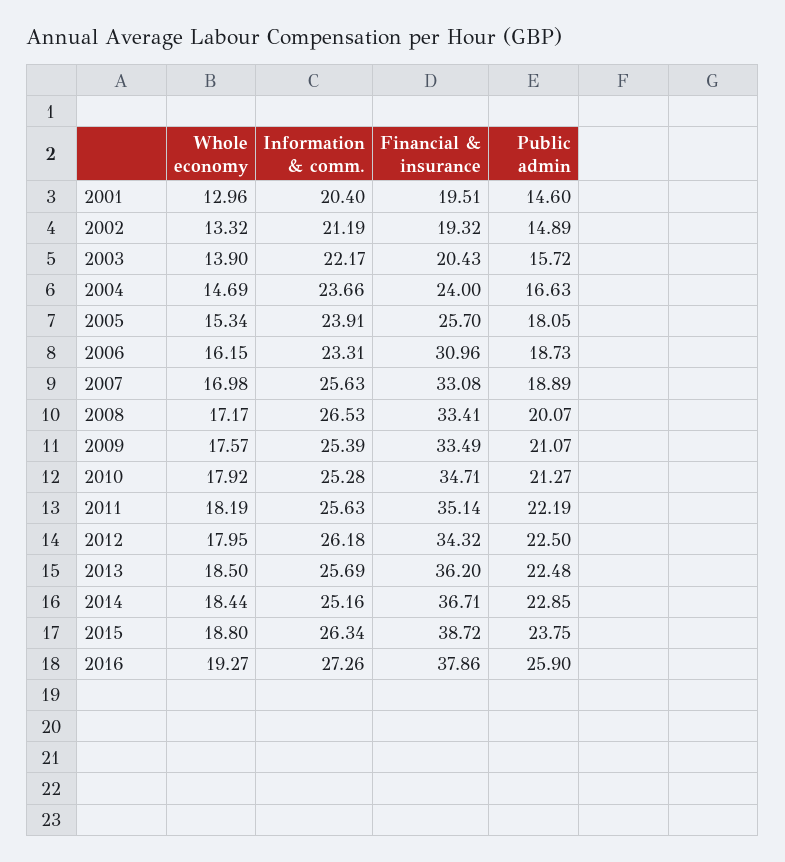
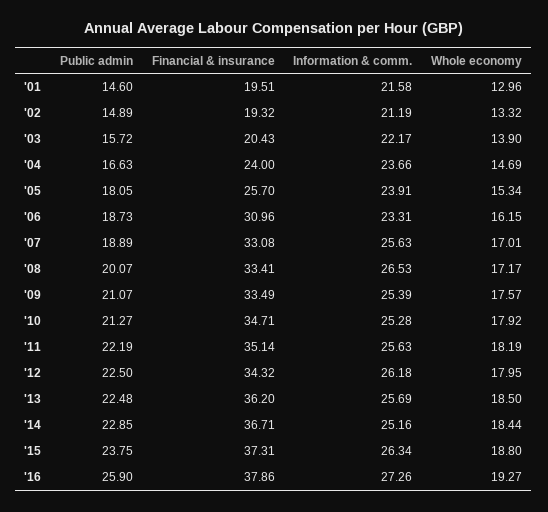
  {
    "Whole economy": {
      "2001": 12.96,
      "2002": 13.32,
      "2003": 13.9,
      "2004": 14.69,
      "2005": 15.34,
      "2006": 16.15,
-     "2007": 16.98,
+     "2007": 17.01,
      "2008": 17.17,
      "2009": 17.57,
      "2010": 17.92,
      "2011": 18.19,
      "2012": 17.95,
      "2013": 18.5,
      "2014": 18.44,
      "2015": 18.8,
      "2016": 19.27
    },
    "Information & comm.": {
-     "2001": 20.4,
+     "2001": 21.58,
      "2002": 21.19,
      "2003": 22.17,
      "2004": 23.66,
      "2005": 23.91,
      "2006": 23.31,
      "2007": 25.63,
      "2008": 26.53,
      "2009": 25.39,
      "2010": 25.28,
      "2011": 25.63,
      "2012": 26.18,
      "2013": 25.69,
      "2014": 25.16,
      "2015": 26.34,
      "2016": 27.26
    },
    "Financial & insurance": {
      "2001": 19.51,
      "2002": 19.32,
      "2003": 20.43,
      "2004": 24,
      "2005": 25.7,
      "2006": 30.96,
      "2007": 33.08,
      "2008": 33.41,
      "2009": 33.49,
      "2010": 34.71,
      "2011": 35.14,
      "2012": 34.32,
      "2013": 36.2,
      "2014": 36.71,
-     "2015": 38.72,
+     "2015": 37.31,
      "2016": 37.86
    },
    "Public admin": {
      "2001": 14.6,
      "2002": 14.89,
      "2003": 15.72,
      "2004": 16.63,
      "2005": 18.05,
      "2006": 18.73,
      "2007": 18.89,
      "2008": 20.07,
      "2009": 21.07,
      "2010": 21.27,
      "2011": 22.19,
      "2012": 22.5,
      "2013": 22.48,
      "2014": 22.85,
      "2015": 23.75,
      "2016": 25.9
    }
  }

